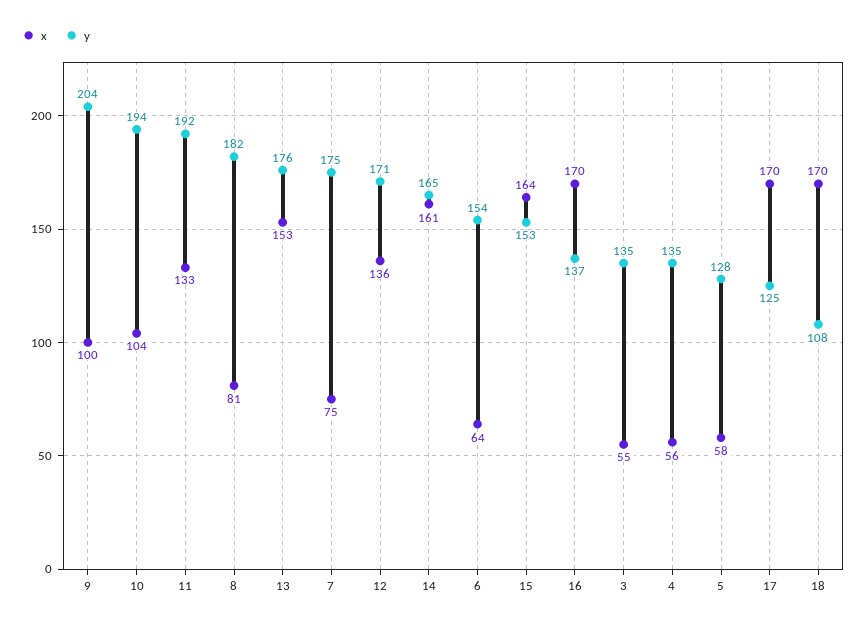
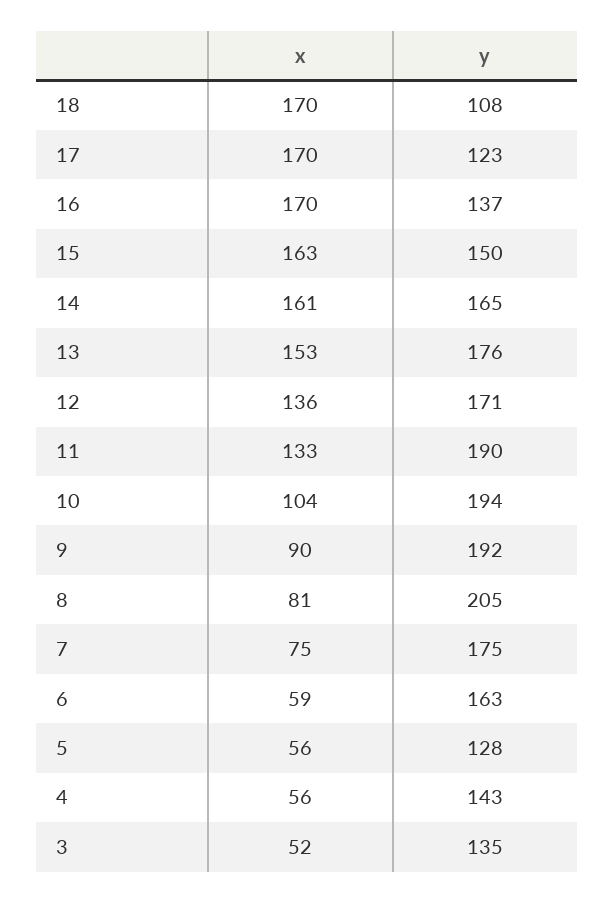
  {
    "x": {
-     "9": 100,
+     "9": 90,
      "10": 104,
      "11": 133,
      "8": 81,
      "13": 153,
      "7": 75,
      "12": 136,
      "14": 161,
-     "6": 64,
+     "6": 59,
-     "15": 164,
+     "15": 163,
      "16": 170,
-     "3": 55,
+     "3": 52,
      "4": 56,
-     "5": 58,
+     "5": 56,
      "17": 170,
      "18": 170
    },
    "y": {
-     "9": 204,
+     "9": 192,
      "10": 194,
-     "11": 192,
+     "11": 190,
-     "8": 182,
+     "8": 205,
      "13": 176,
      "7": 175,
      "12": 171,
      "14": 165,
-     "6": 154,
+     "6": 163,
-     "15": 153,
+     "15": 150,
      "16": 137,
      "3": 135,
-     "4": 135,
+     "4": 143,
      "5": 128,
-     "17": 125,
+     "17": 123,
      "18": 108
    }
  }

